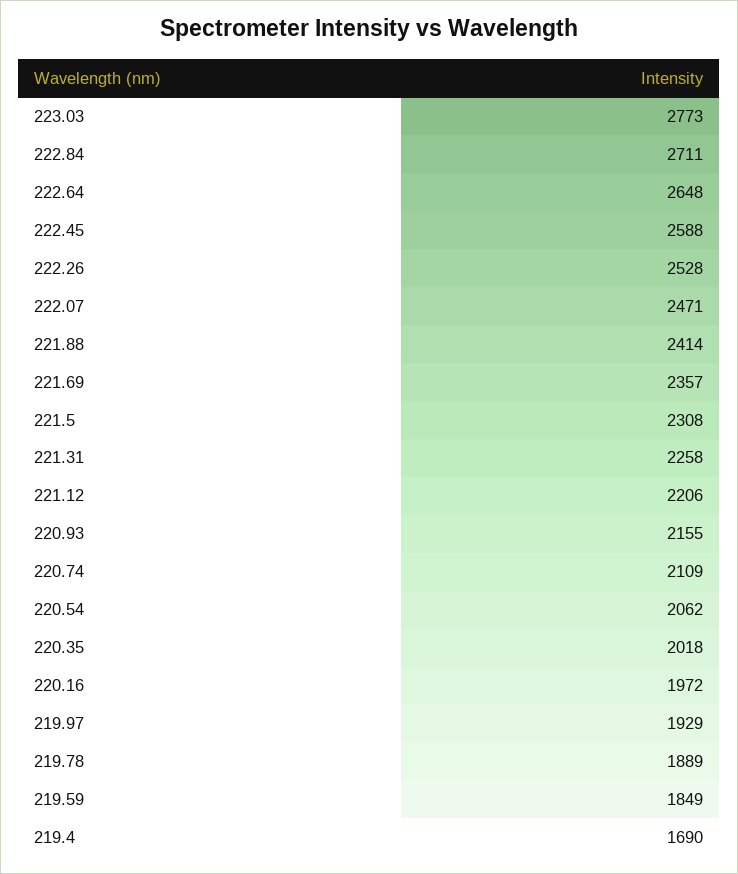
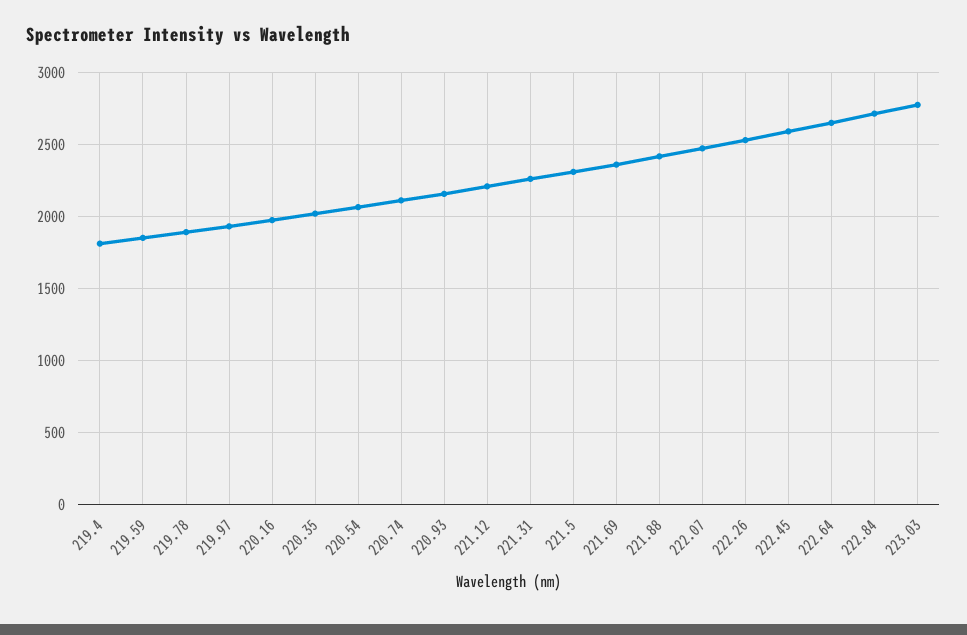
  {
    "223.03": 2773,
    "222.84": 2711,
    "222.64": 2648,
    "222.45": 2588,
    "222.26": 2528,
    "222.07": 2471,
    "221.88": 2414,
    "221.69": 2357,
    "221.5": 2308,
    "221.31": 2258,
    "221.12": 2206,
    "220.93": 2155,
    "220.74": 2109,
    "220.54": 2062,
    "220.35": 2018,
    "220.16": 1972,
    "219.97": 1929,
    "219.78": 1889,
    "219.59": 1849,
-   "219.4": 1690
+   "219.4": 1800
  }

